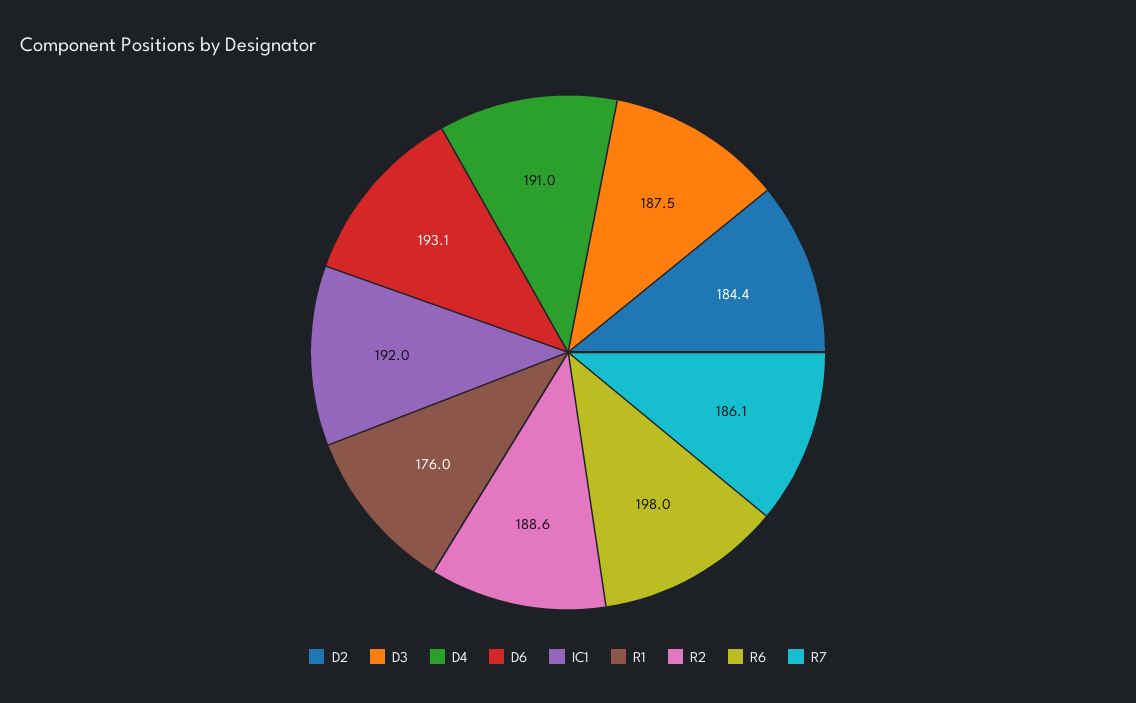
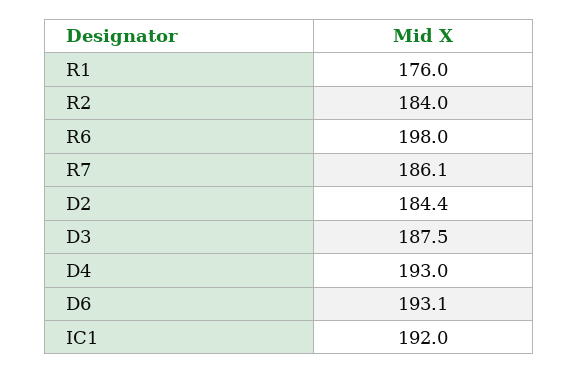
  {
    "D2": 184.4,
    "D3": 187.5,
-   "D4": 191,
+   "D4": 193,
    "D6": 193.1,
    "IC1": 192,
    "R1": 176,
-   "R2": 188.6,
+   "R2": 184,
    "R6": 198,
    "R7": 186.1
  }

